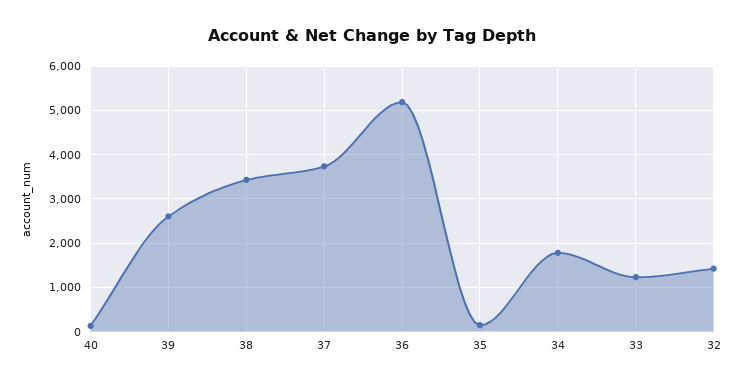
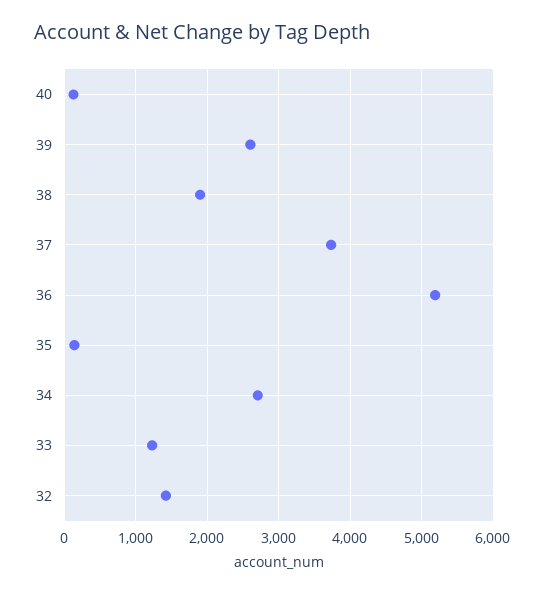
  {
    "40": 100,
    "39": 2600,
-   "38": 3400,
+   "38": 1900,
    "37": 3700,
    "36": 5200,
    "35": 100,
-   "34": 1800,
+   "34": 2700,
    "33": 1200,
    "32": 1400
  }

